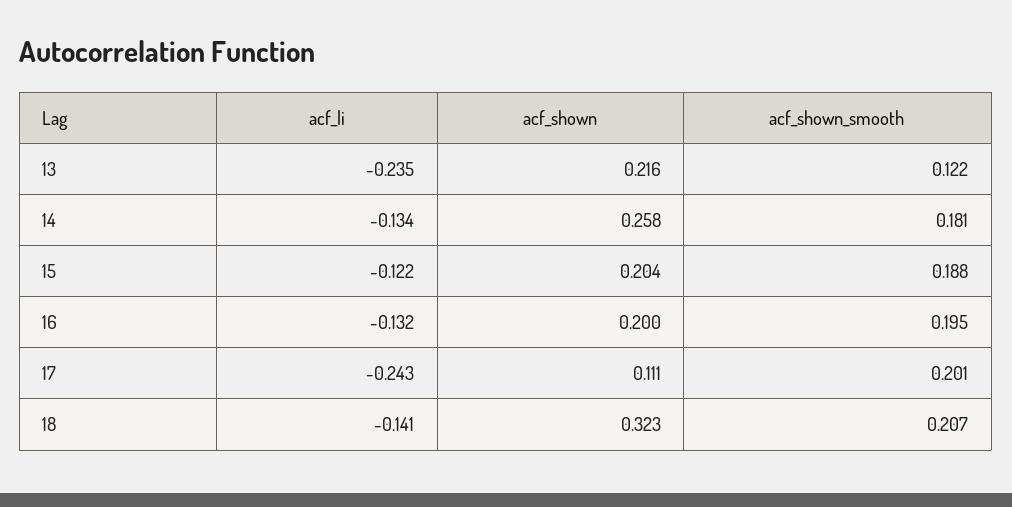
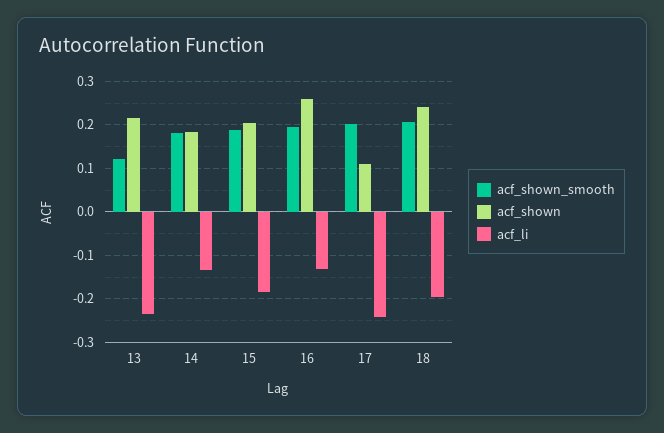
  {
    "acf_li": {
      "13": -0.235,
      "14": -0.134,
-     "15": -0.122,
+     "15": -0.18,
      "16": -0.132,
      "17": -0.243,
-     "18": -0.141
+     "18": -0.2
    },
    "acf_shown": {
      "13": 0.216,
-     "14": 0.258,
+     "14": 0.18,
      "15": 0.204,
-     "16": 0.2,
+     "16": 0.26,
      "17": 0.111,
-     "18": 0.323
+     "18": 0.24
    },
    "acf_shown_smooth": {
      "13": 0.122,
      "14": 0.181,
      "15": 0.188,
      "16": 0.195,
      "17": 0.201,
      "18": 0.207
    }
  }

